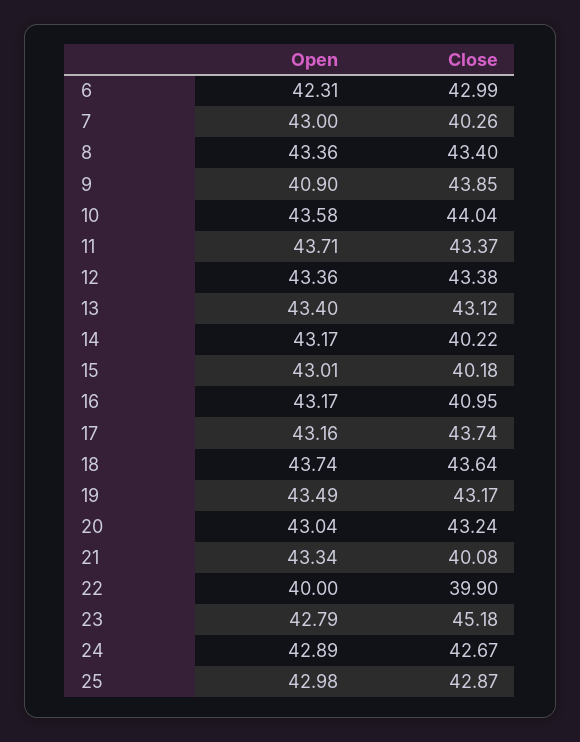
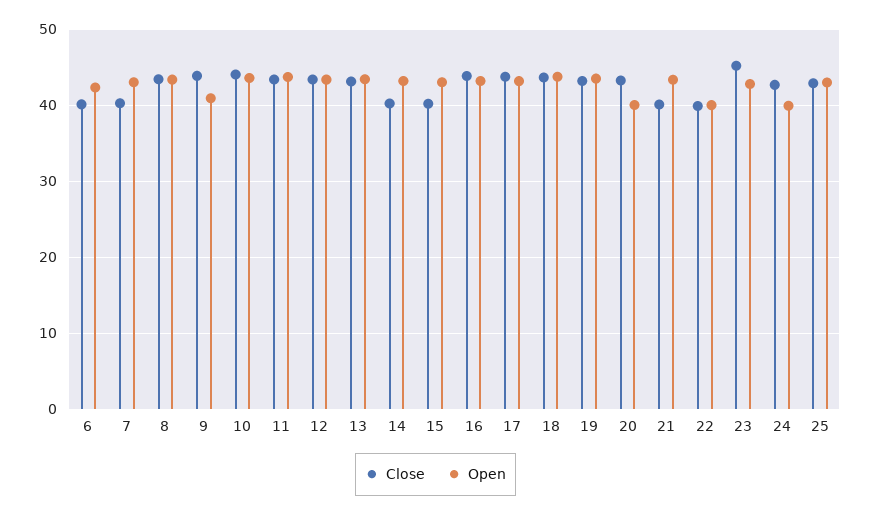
  {
    "Open": {
      "6": 42.31,
      "7": 43,
      "8": 43.36,
      "9": 40.9,
      "10": 43.58,
      "11": 43.71,
      "12": 43.36,
      "13": 43.4,
      "14": 43.17,
      "15": 43.01,
      "16": 43.17,
      "17": 43.16,
      "18": 43.74,
      "19": 43.49,
-     "20": 43.04,
+     "20": 40,
      "21": 43.34,
      "22": 40,
      "23": 42.79,
-     "24": 42.89,
+     "24": 40,
      "25": 42.98
    },
    "Close": {
-     "6": 42.99,
+     "6": 40,
      "7": 40.26,
      "8": 43.4,
      "9": 43.85,
      "10": 44.04,
      "11": 43.37,
      "12": 43.38,
      "13": 43.12,
      "14": 40.22,
      "15": 40.18,
-     "16": 40.95,
+     "16": 44,
      "17": 43.74,
      "18": 43.64,
      "19": 43.17,
      "20": 43.24,
      "21": 40.08,
      "22": 39.9,
      "23": 45.18,
      "24": 42.67,
      "25": 42.87
    }
  }

